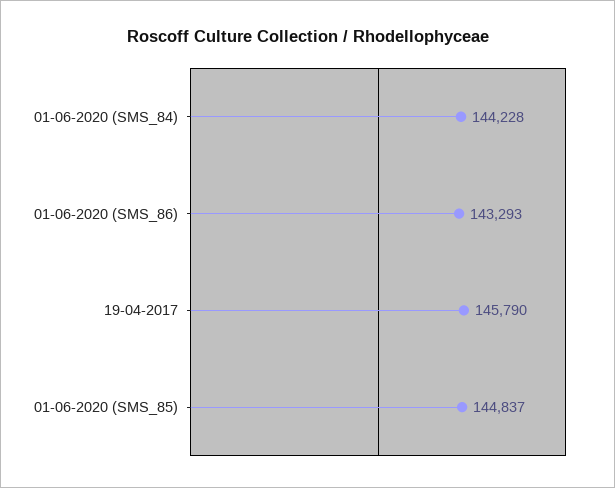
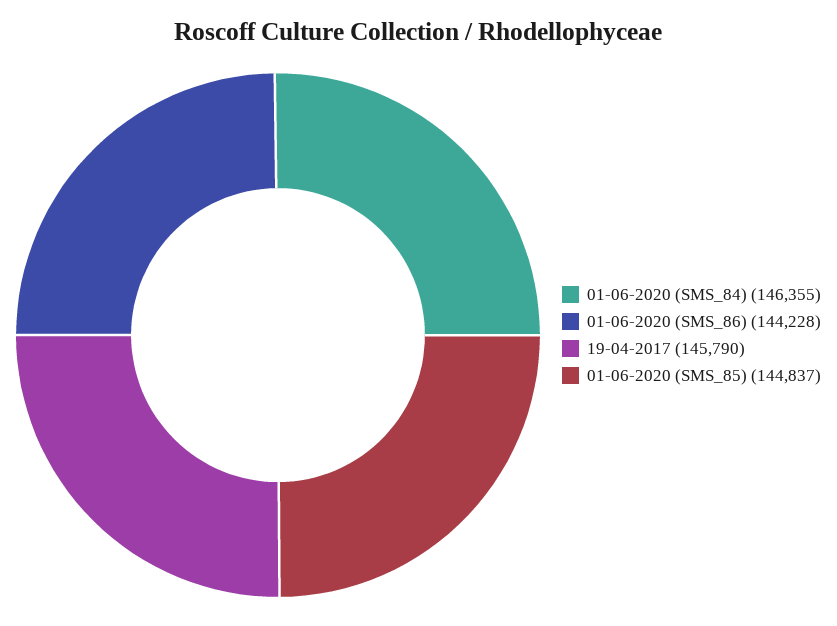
  {
-   "01-06-2020 (SMS_84)": 144228,
+   "01-06-2020 (SMS_84)": 146355,
-   "01-06-2020 (SMS_86)": 143293,
+   "01-06-2020 (SMS_86)": 144228,
    "19-04-2017": 145790,
    "01-06-2020 (SMS_85)": 144837
  }

